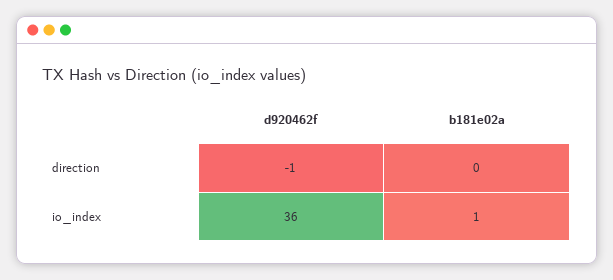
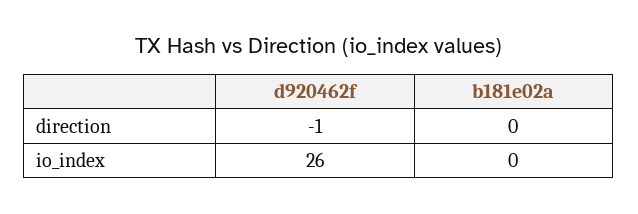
  {
    "d920462f": {
      "direction": -1,
-     "io_index": 36
+     "io_index": 26
    },
    "b181e02a": {
      "direction": 0,
-     "io_index": 1
+     "io_index": 0
    }
  }

